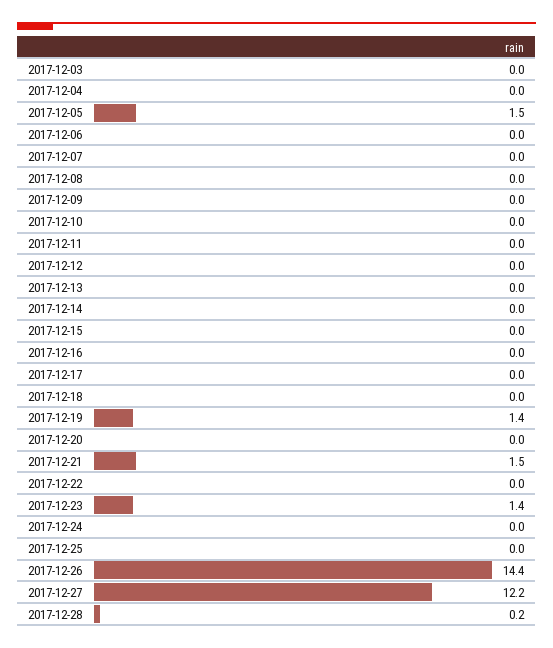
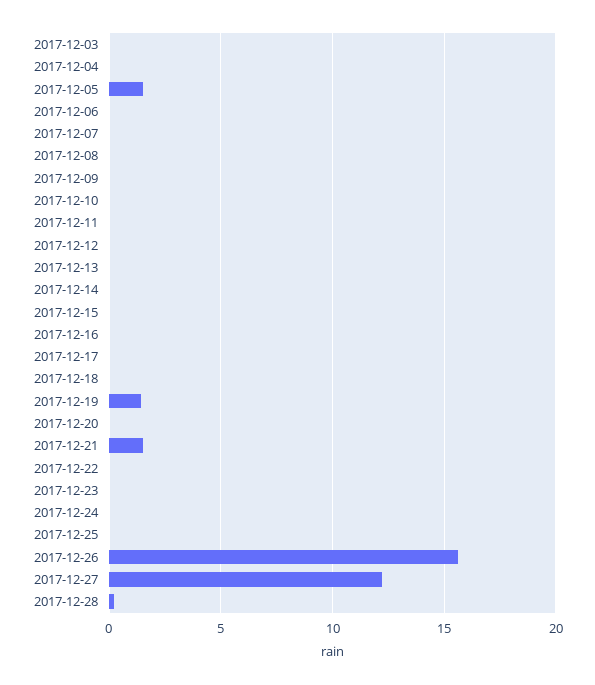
  {
    "2017-12-03": 0,
    "2017-12-04": 0,
    "2017-12-05": 1.5,
    "2017-12-06": 0,
    "2017-12-07": 0,
    "2017-12-08": 0,
    "2017-12-09": 0,
    "2017-12-10": 0,
    "2017-12-11": 0,
    "2017-12-12": 0,
    "2017-12-13": 0,
    "2017-12-14": 0,
    "2017-12-15": 0,
    "2017-12-16": 0,
    "2017-12-17": 0,
    "2017-12-18": 0,
    "2017-12-19": 1.4,
    "2017-12-20": 0,
    "2017-12-21": 1.5,
    "2017-12-22": 0,
-   "2017-12-23": 1.4,
+   "2017-12-23": 0,
    "2017-12-24": 0,
    "2017-12-25": 0,
-   "2017-12-26": 14.4,
+   "2017-12-26": 15.5,
    "2017-12-27": 12.2,
    "2017-12-28": 0.2
  }

